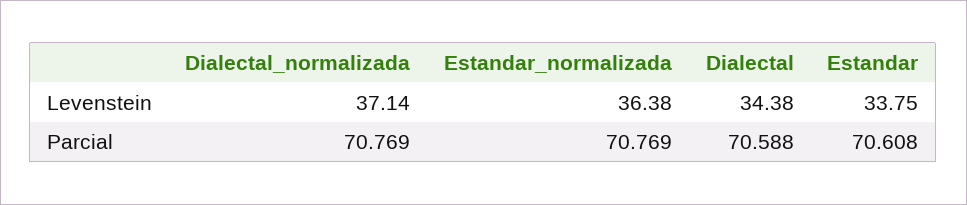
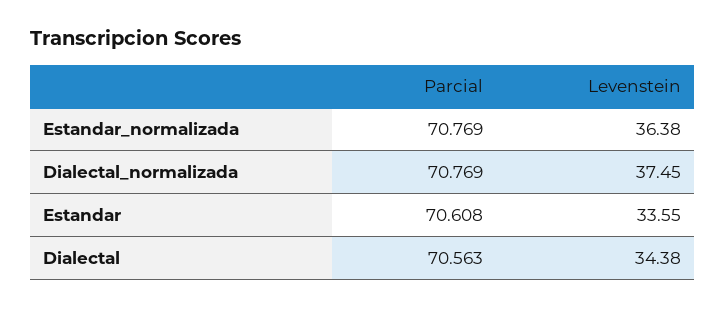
  {
    "Dialectal_normalizada": {
-     "Levenstein": 37.14,
+     "Levenstein": 37.45,
      "Parcial": 70.769
    },
    "Estandar_normalizada": {
      "Levenstein": 36.38,
      "Parcial": 70.769
    },
    "Dialectal": {
      "Levenstein": 34.38,
-     "Parcial": 70.588
+     "Parcial": 70.563
    },
    "Estandar": {
-     "Levenstein": 33.75,
+     "Levenstein": 33.55,
      "Parcial": 70.608
    }
  }

